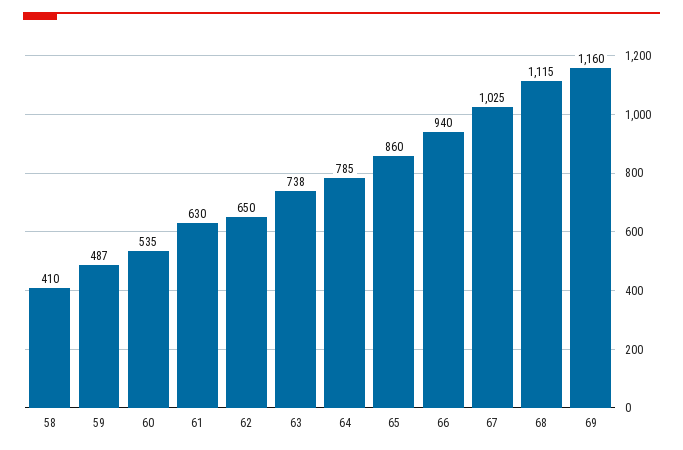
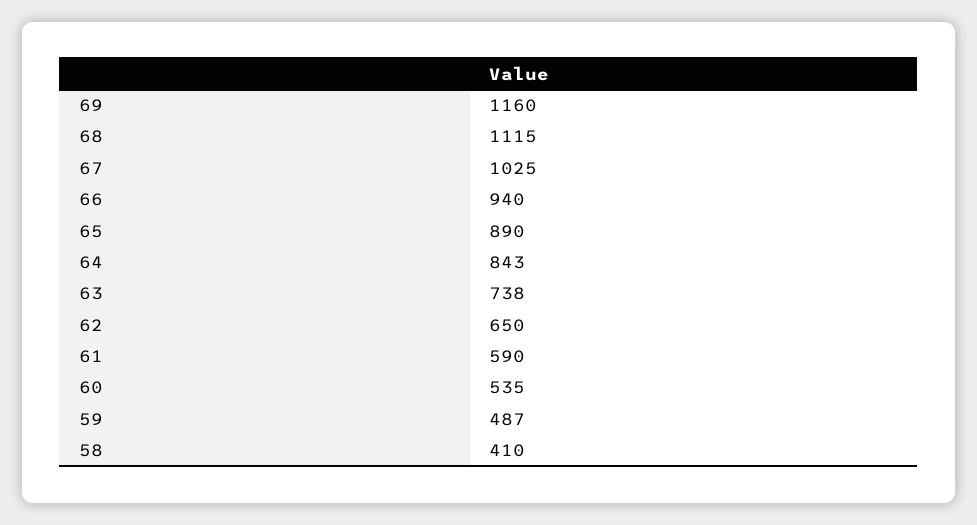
  {
    "58": 410,
    "59": 487,
    "60": 535,
-   "61": 630,
+   "61": 590,
    "62": 650,
    "63": 738,
-   "64": 785,
+   "64": 843,
-   "65": 860,
+   "65": 890,
    "66": 940,
    "67": 1025,
    "68": 1115,
    "69": 1160
  }

